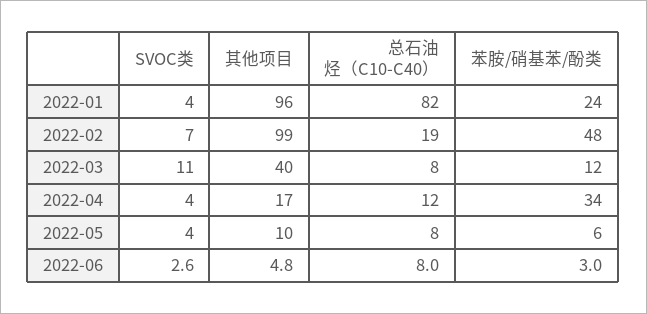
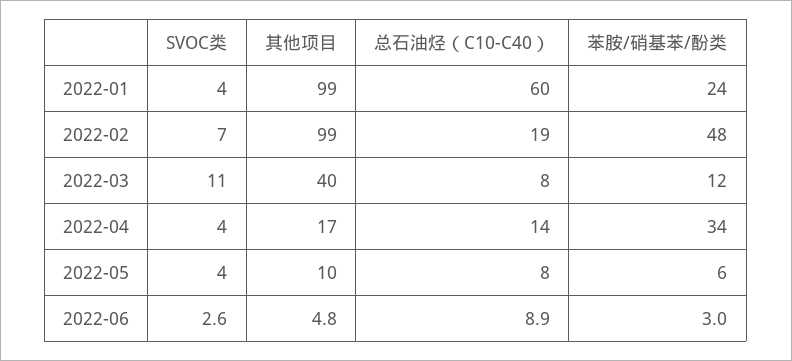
  {
    "SVOC类": {
      "2022-01": 4,
      "2022-02": 7,
      "2022-03": 11,
      "2022-04": 4,
      "2022-05": 4,
      "2022-06": 2.6
    },
    "其他项目": {
-     "2022-01": 96,
+     "2022-01": 99,
      "2022-02": 99,
      "2022-03": 40,
      "2022-04": 17,
      "2022-05": 10,
      "2022-06": 4.8
    },
    "总石油烃（C10-C40）": {
-     "2022-01": 82,
+     "2022-01": 60,
      "2022-02": 19,
      "2022-03": 8,
-     "2022-04": 12,
+     "2022-04": 14,
      "2022-05": 8,
-     "2022-06": 8
+     "2022-06": 8.9
    },
    "苯胺/硝基苯/酚类": {
      "2022-01": 24,
      "2022-02": 48,
      "2022-03": 12,
      "2022-04": 34,
      "2022-05": 6,
      "2022-06": 3
    }
  }

